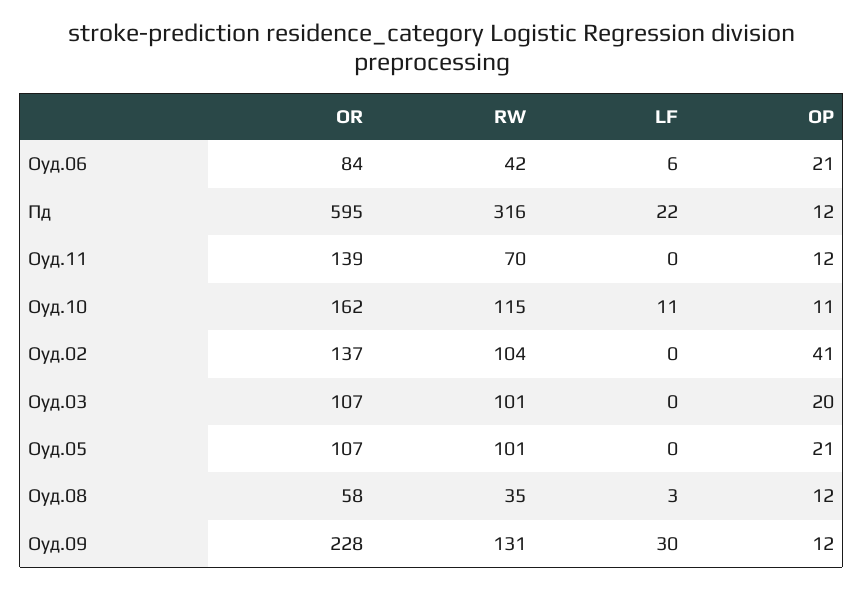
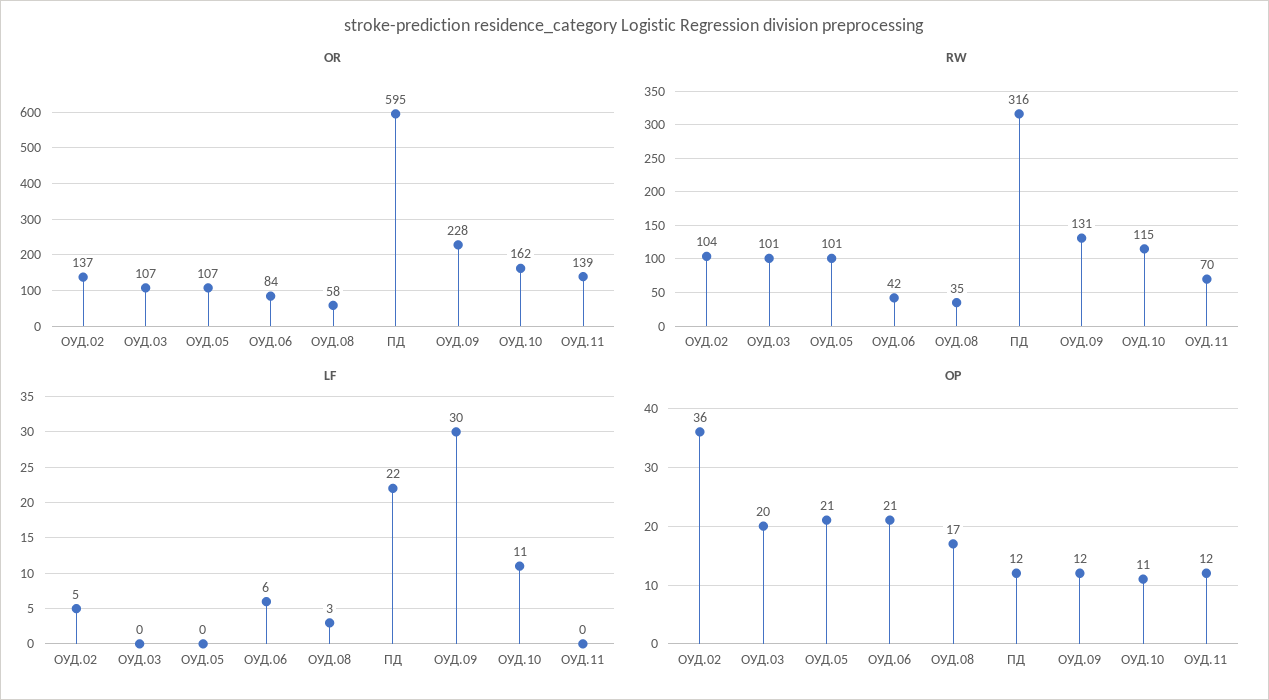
  {
    "OR": {
      "Оуд.06": 84,
      "Пд": 595,
      "Оуд.11": 139,
      "Оуд.10": 162,
      "Оуд.02": 137,
      "Оуд.03": 107,
      "Оуд.05": 107,
      "Оуд.08": 58,
      "Оуд.09": 228
    },
    "RW": {
      "Оуд.06": 42,
      "Пд": 316,
      "Оуд.11": 70,
      "Оуд.10": 115,
      "Оуд.02": 104,
      "Оуд.03": 101,
      "Оуд.05": 101,
      "Оуд.08": 35,
      "Оуд.09": 131
    },
    "LF": {
      "Оуд.06": 6,
      "Пд": 22,
      "Оуд.11": 0,
      "Оуд.10": 11,
-     "Оуд.02": 0,
+     "Оуд.02": 5,
      "Оуд.03": 0,
      "Оуд.05": 0,
      "Оуд.08": 3,
      "Оуд.09": 30
    },
    "OP": {
      "Оуд.06": 21,
      "Пд": 12,
      "Оуд.11": 12,
      "Оуд.10": 11,
-     "Оуд.02": 41,
+     "Оуд.02": 36,
      "Оуд.03": 20,
      "Оуд.05": 21,
-     "Оуд.08": 12,
+     "Оуд.08": 17,
      "Оуд.09": 12
    }
  }

